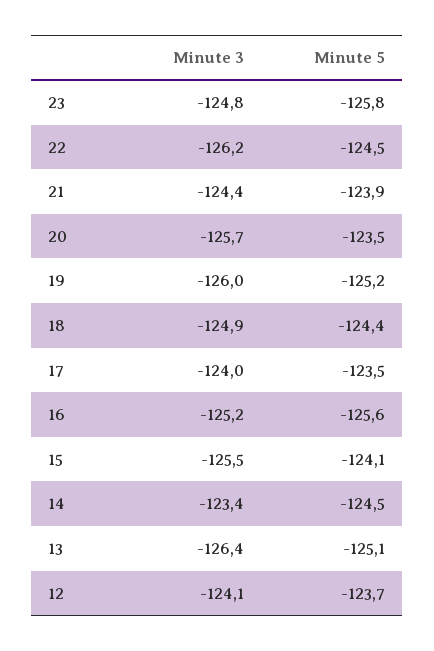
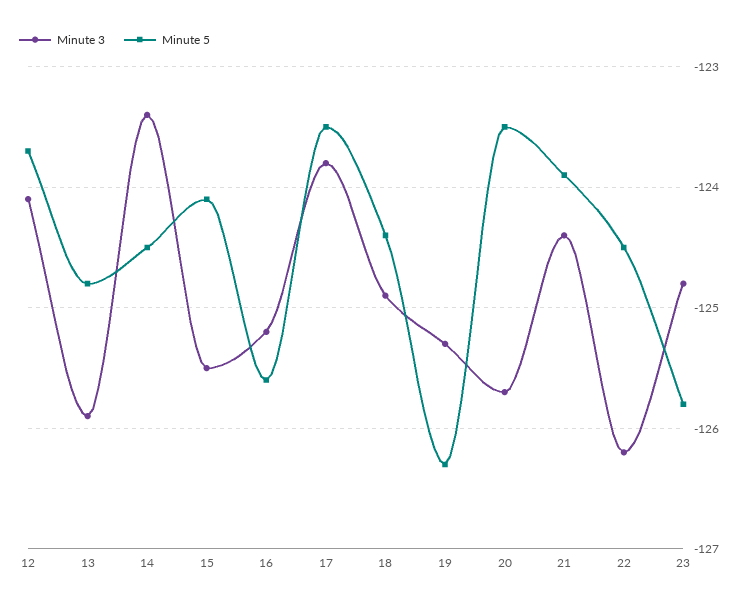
  {
    "Minute 3": {
      "23": -124.8,
      "22": -126.2,
      "21": -124.4,
      "20": -125.7,
-     "19": -126,
+     "19": -125.3,
      "18": -124.9,
-     "17": -124,
+     "17": -123.8,
      "16": -125.2,
      "15": -125.5,
      "14": -123.4,
-     "13": -126.4,
+     "13": -125.9,
      "12": -124.1
    },
    "Minute 5": {
      "23": -125.8,
      "22": -124.5,
      "21": -123.9,
      "20": -123.5,
-     "19": -125.2,
+     "19": -126.3,
      "18": -124.4,
      "17": -123.5,
      "16": -125.6,
      "15": -124.1,
      "14": -124.5,
-     "13": -125.1,
+     "13": -124.8,
      "12": -123.7
    }
  }

